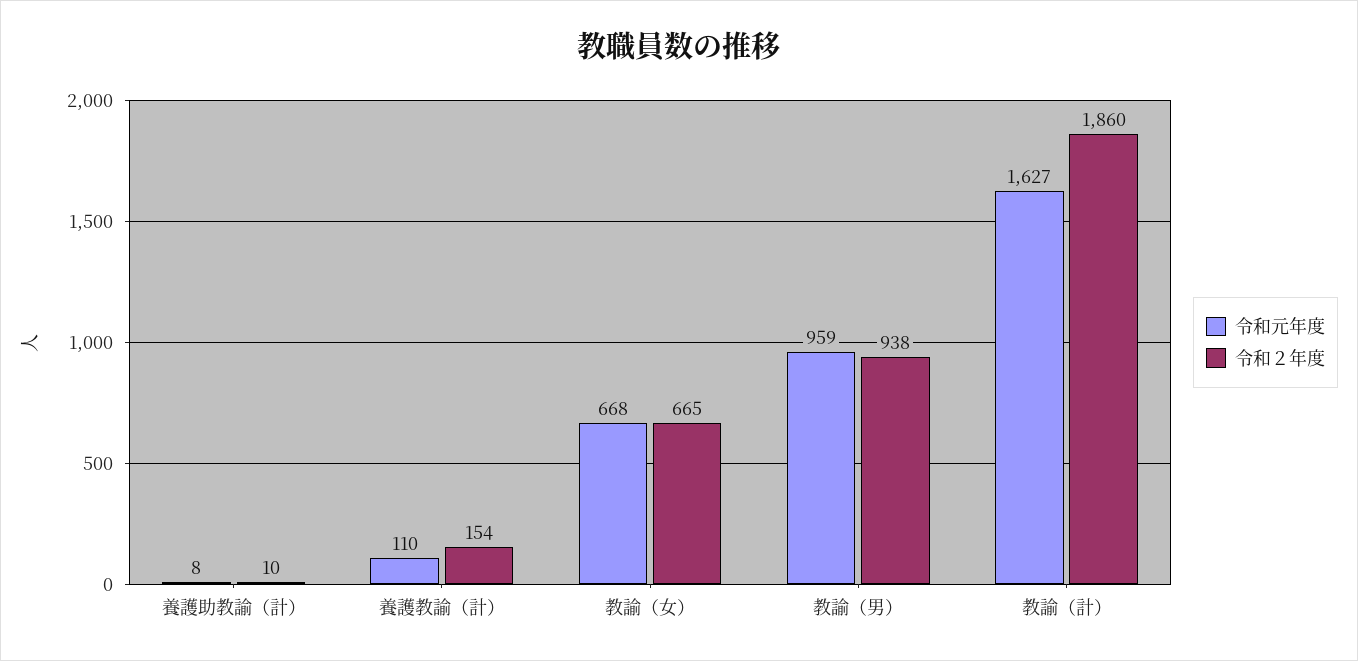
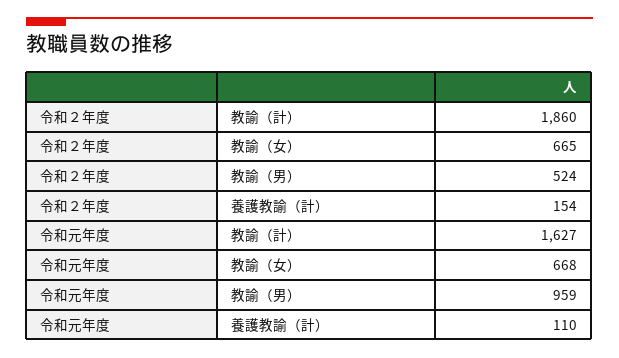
  {
    "令和元年度": {
-     "養護助教諭（計）": 8,
      "養護教諭（計）": 110,
      "教諭（女）": 668,
      "教諭（男）": 959,
      "教諭（計）": 1627
    },
    "令和２年度": {
-     "養護助教諭（計）": 10,
      "養護教諭（計）": 154,
      "教諭（女）": 665,
-     "教諭（男）": 938,
+     "教諭（男）": 524,
      "教諭（計）": 1860
    }
  }

